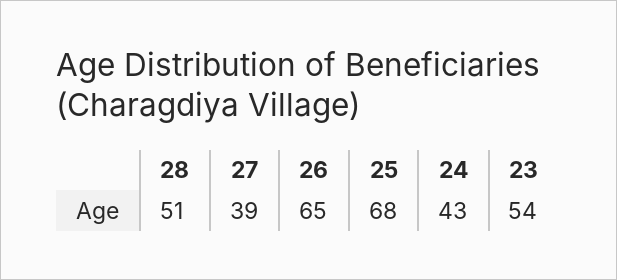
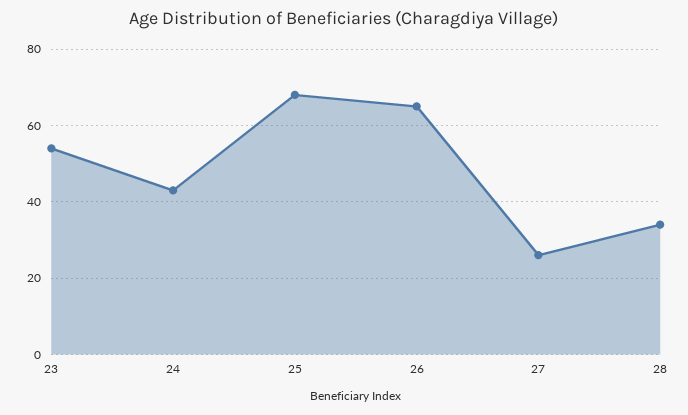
  {
-   "28": 51,
+   "28": 35,
-   "27": 39,
+   "27": 25,
    "26": 65,
    "25": 68,
    "24": 43,
    "23": 54
  }

